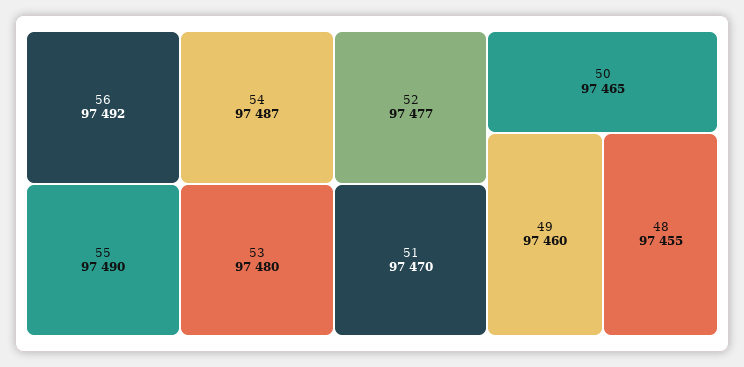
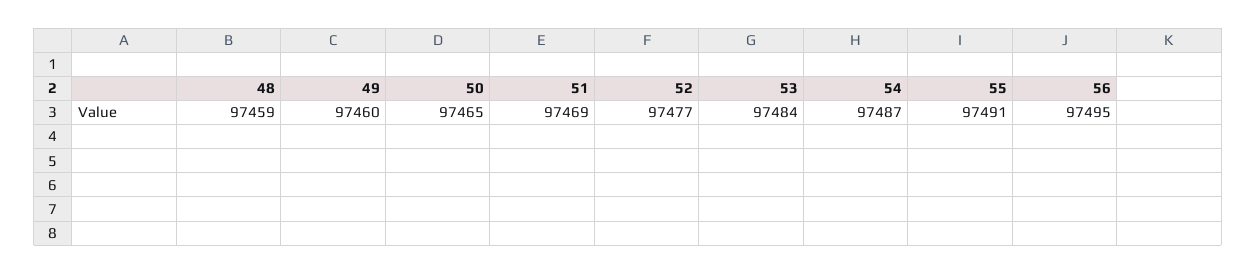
  {
-   "56": 97492,
+   "56": 97495,
-   "55": 97490,
+   "55": 97491,
    "54": 97487,
-   "53": 97480,
+   "53": 97484,
    "52": 97477,
-   "51": 97470,
+   "51": 97469,
    "50": 97465,
    "49": 97460,
-   "48": 97455
+   "48": 97459
  }

